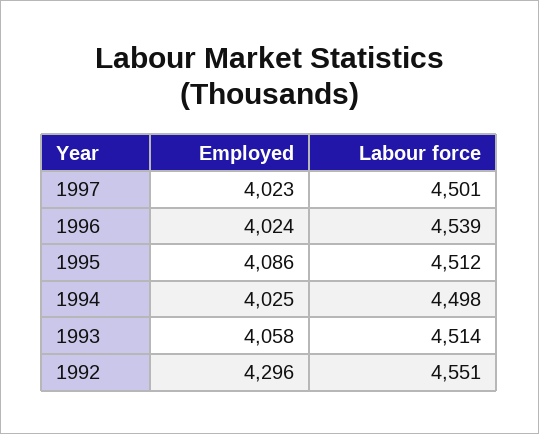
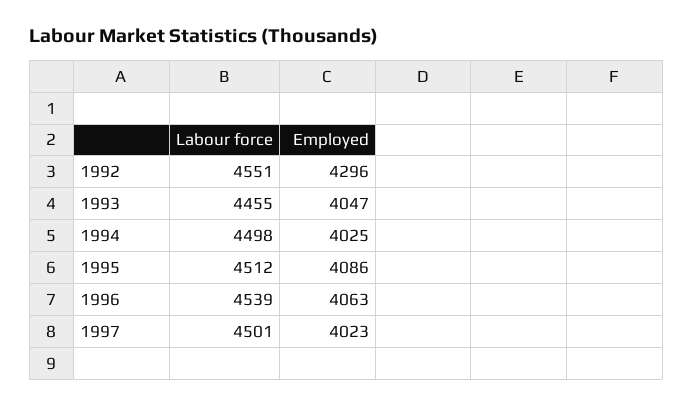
  {
    "Employed": {
      "1997": 4023,
-     "1996": 4024,
+     "1996": 4063,
      "1995": 4086,
      "1994": 4025,
-     "1993": 4058,
+     "1993": 4047,
      "1992": 4296
    },
    "Labour force": {
      "1997": 4501,
      "1996": 4539,
      "1995": 4512,
      "1994": 4498,
-     "1993": 4514,
+     "1993": 4455,
      "1992": 4551
    }
  }

